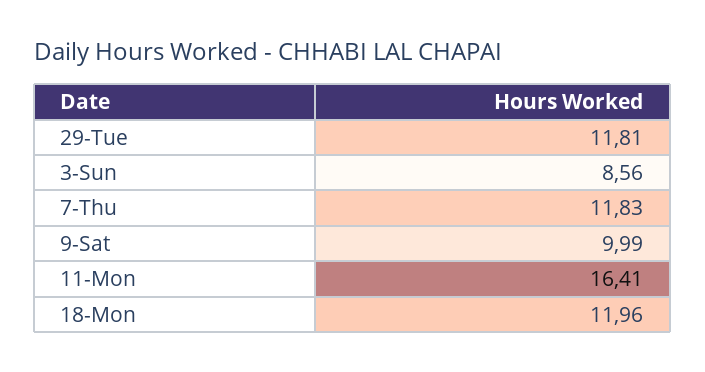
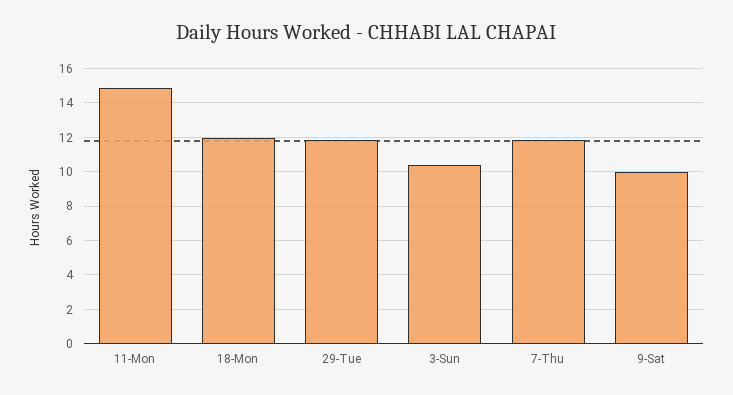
  {
    "29-Tue": 11.81,
-   "3-Sun": 8.56,
+   "3-Sun": 10.5,
    "7-Thu": 11.83,
    "9-Sat": 9.99,
-   "11-Mon": 16.41,
+   "11-Mon": 15,
    "18-Mon": 11.96
  }

